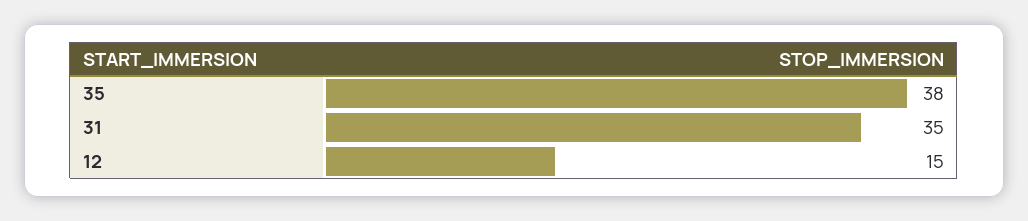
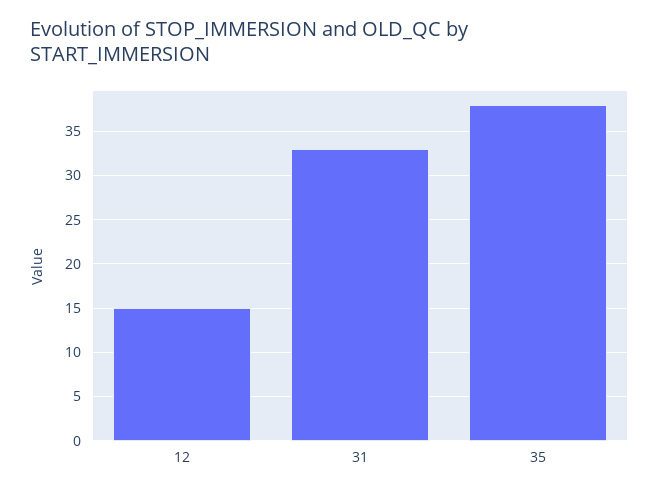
  {
    "35": 38,
-   "31": 35,
+   "31": 33,
    "12": 15
  }

